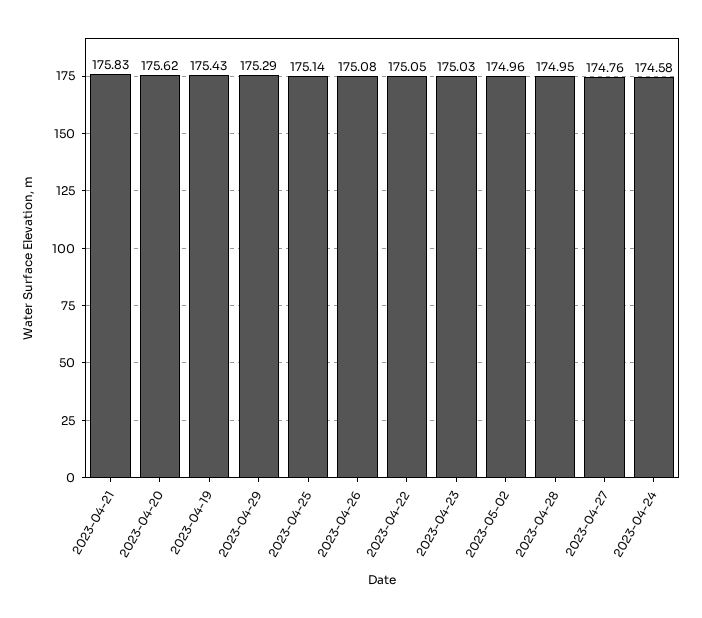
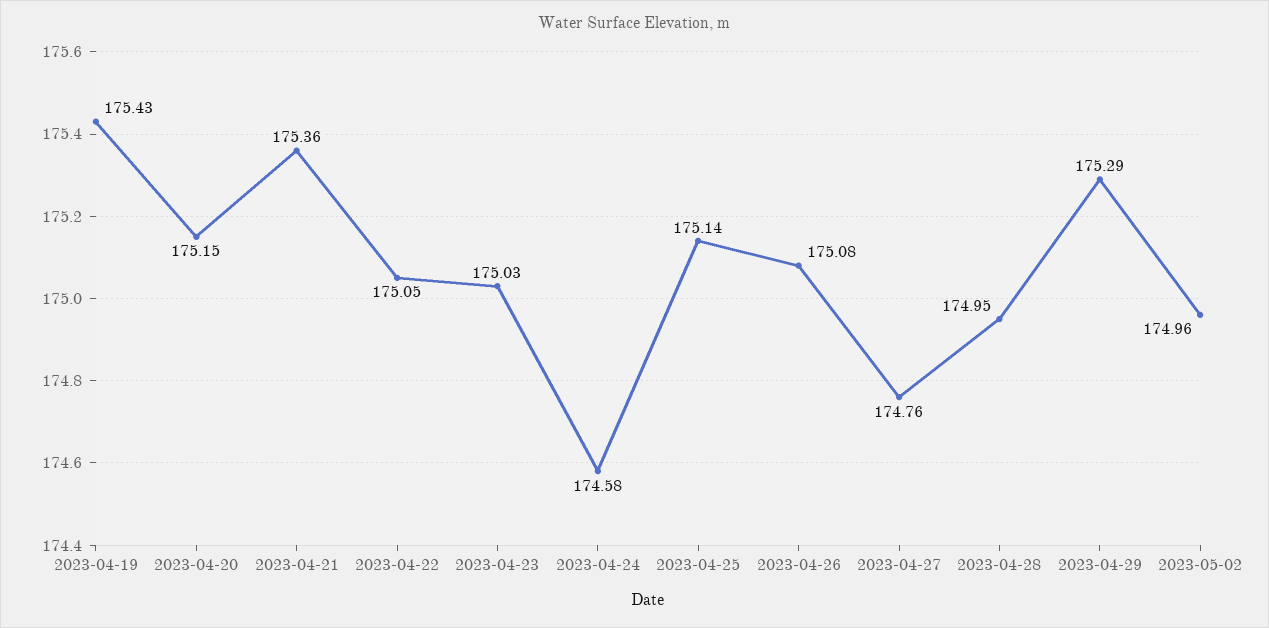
  {
-   "2023-04-21": 175.83,
+   "2023-04-21": 175.36,
-   "2023-04-20": 175.62,
+   "2023-04-20": 175.15,
    "2023-04-19": 175.43,
    "2023-04-29": 175.29,
    "2023-04-25": 175.14,
    "2023-04-26": 175.08,
    "2023-04-22": 175.05,
    "2023-04-23": 175.03,
    "2023-05-02": 174.96,
    "2023-04-28": 174.95,
    "2023-04-27": 174.76,
    "2023-04-24": 174.58
  }

